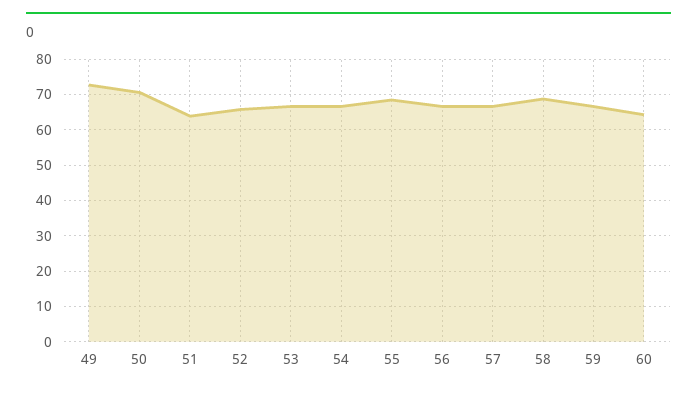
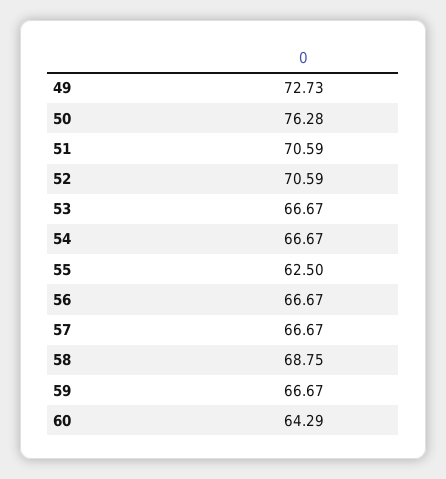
  {
    "49": 72.73,
-   "50": 70,
+   "50": 76.28,
-   "51": 64,
+   "51": 70.59,
-   "52": 66,
+   "52": 70.59,
    "53": 66.67,
    "54": 66.67,
-   "55": 68,
+   "55": 62.5,
    "56": 66.67,
    "57": 66.67,
    "58": 68.75,
    "59": 66.67,
    "60": 64.29
  }

